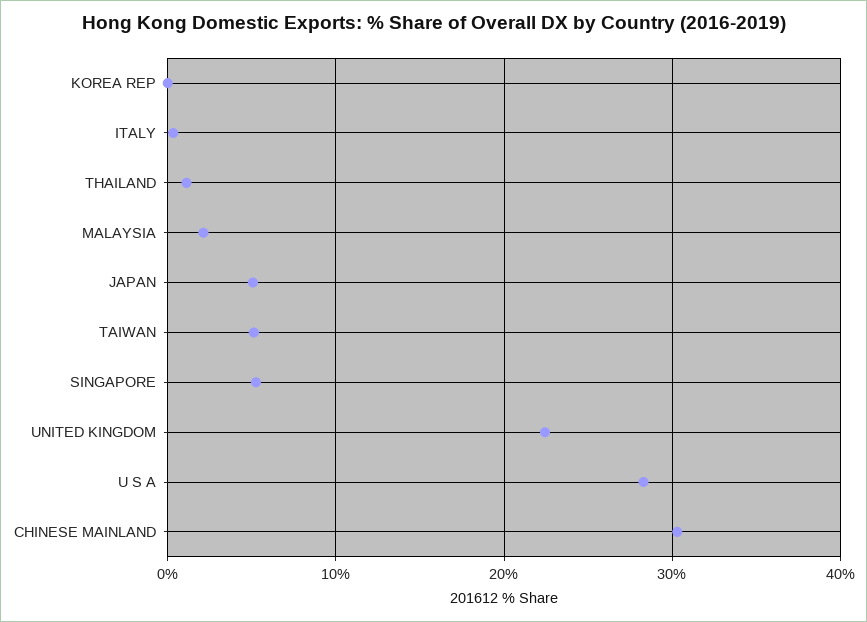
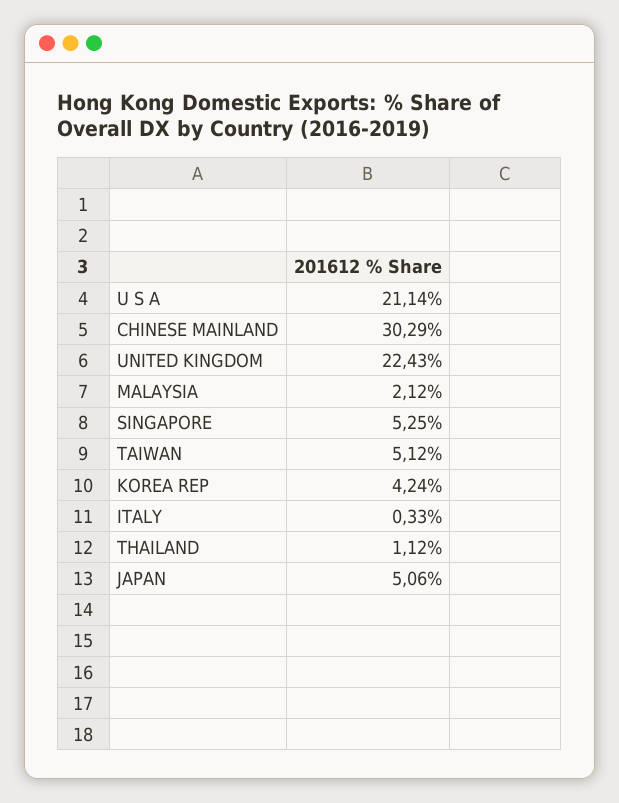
  {
-   "KOREA REP": 0,
+   "KOREA REP": 4.24,
    "ITALY": 0.33,
    "THAILAND": 1.12,
    "MALAYSIA": 2.12,
    "JAPAN": 5.06,
    "TAIWAN": 5.12,
    "SINGAPORE": 5.25,
    "UNITED KINGDOM": 22.43,
-   "U S A": 28,
+   "U S A": 21.14,
    "CHINESE MAINLAND": 30.29
  }

